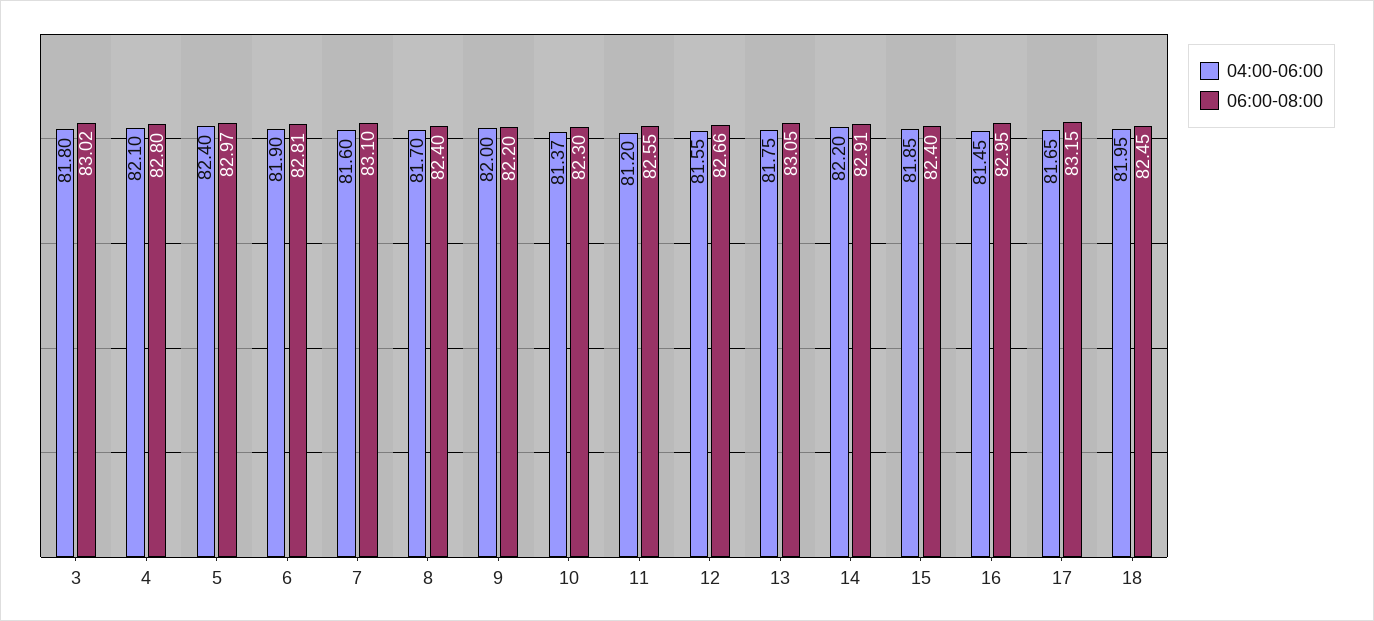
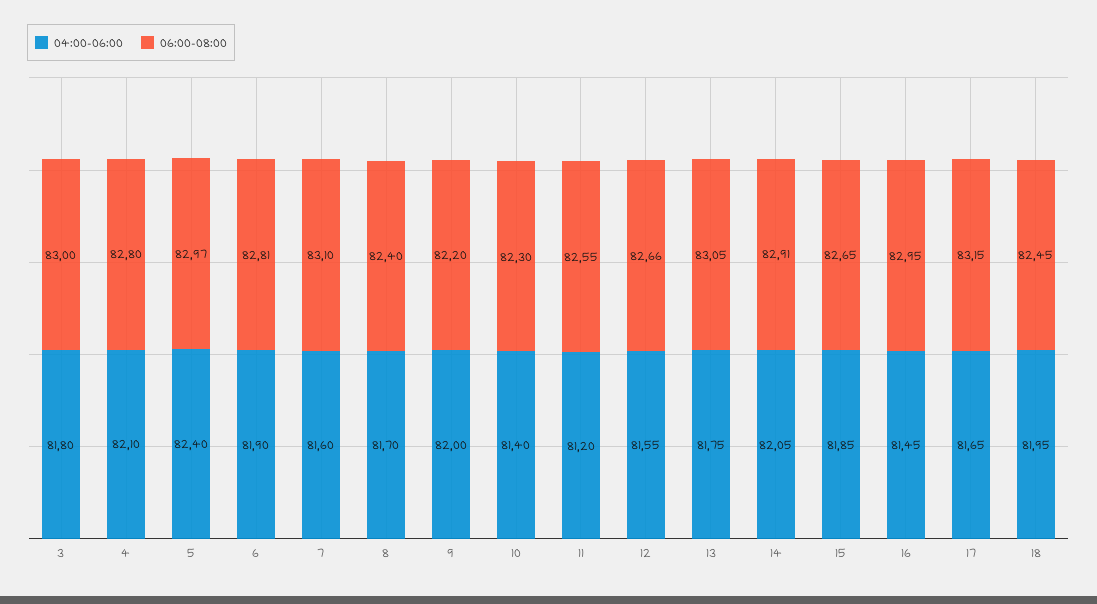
  {
    "04:00-06:00": {
      "3": 81.8,
      "4": 82.1,
      "5": 82.4,
      "6": 81.9,
      "7": 81.6,
      "8": 81.7,
      "9": 82,
-     "10": 81.37,
+     "10": 81.4,
      "11": 81.2,
      "12": 81.55,
      "13": 81.75,
-     "14": 82.2,
+     "14": 82.05,
      "15": 81.85,
      "16": 81.45,
      "17": 81.65,
      "18": 81.95
    },
    "06:00-08:00": {
-     "3": 83.02,
+     "3": 83,
      "4": 82.8,
      "5": 82.97,
      "6": 82.81,
      "7": 83.1,
      "8": 82.4,
      "9": 82.2,
      "10": 82.3,
      "11": 82.55,
      "12": 82.66,
      "13": 83.05,
      "14": 82.91,
-     "15": 82.4,
+     "15": 82.65,
      "16": 82.95,
      "17": 83.15,
      "18": 82.45
    }
  }

